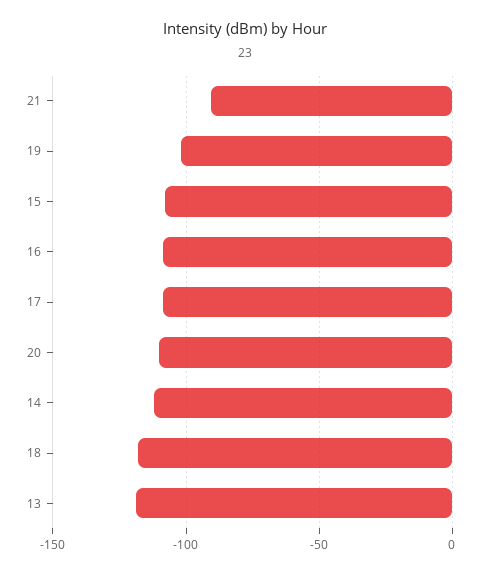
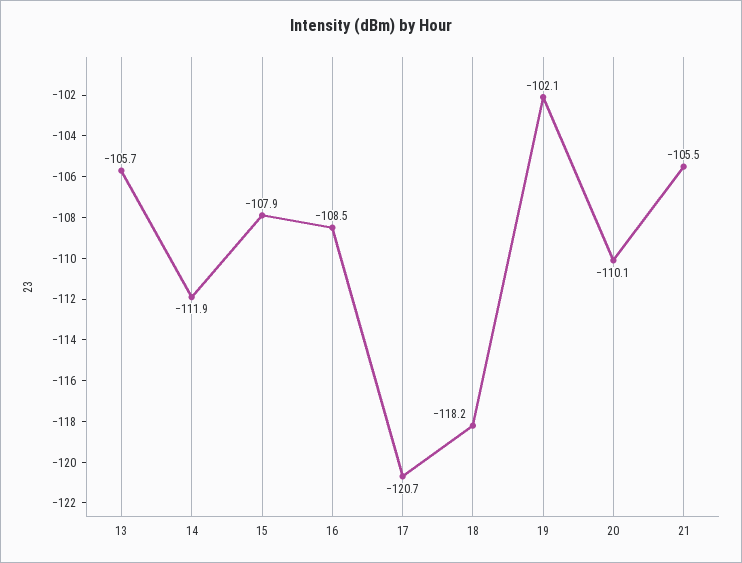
  {
-   "21": -90,
+   "21": -105.5,
    "19": -102.1,
    "15": -107.9,
    "16": -108.5,
-   "17": -110,
+   "17": -120.7,
    "20": -110.1,
    "14": -111.9,
    "18": -118.2,
-   "13": -120
+   "13": -105.7
  }

